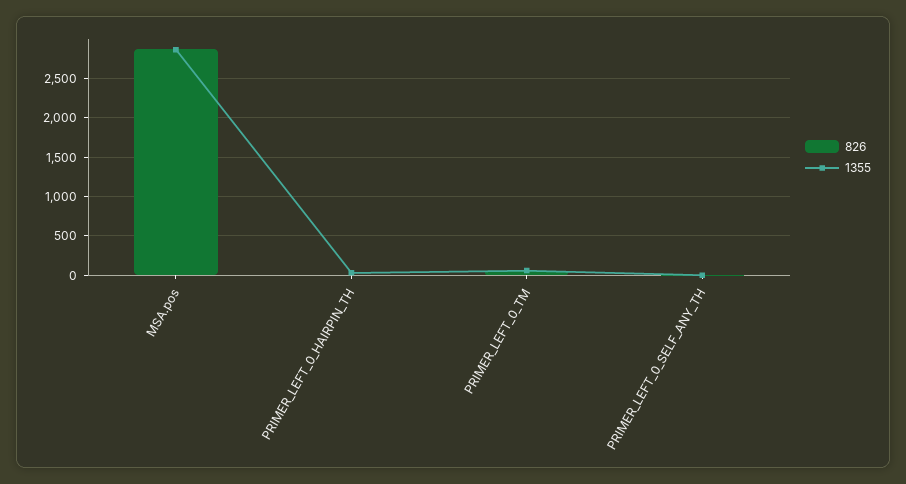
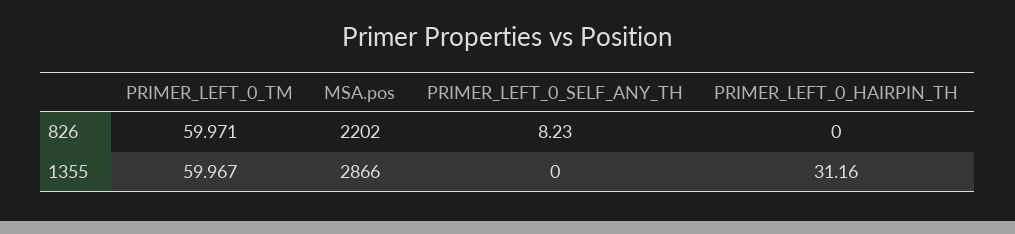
  {
    "826": {
-     "MSA.pos": 2900,
+     "MSA.pos": 2202,
      "PRIMER_LEFT_0_HAIRPIN_TH": 0,
      "PRIMER_LEFT_0_TM": 59.971,
      "PRIMER_LEFT_0_SELF_ANY_TH": 8.23
    },
    "1355": {
      "MSA.pos": 2866,
      "PRIMER_LEFT_0_HAIRPIN_TH": 31.16,
      "PRIMER_LEFT_0_TM": 59.967,
      "PRIMER_LEFT_0_SELF_ANY_TH": 0
    }
  }

